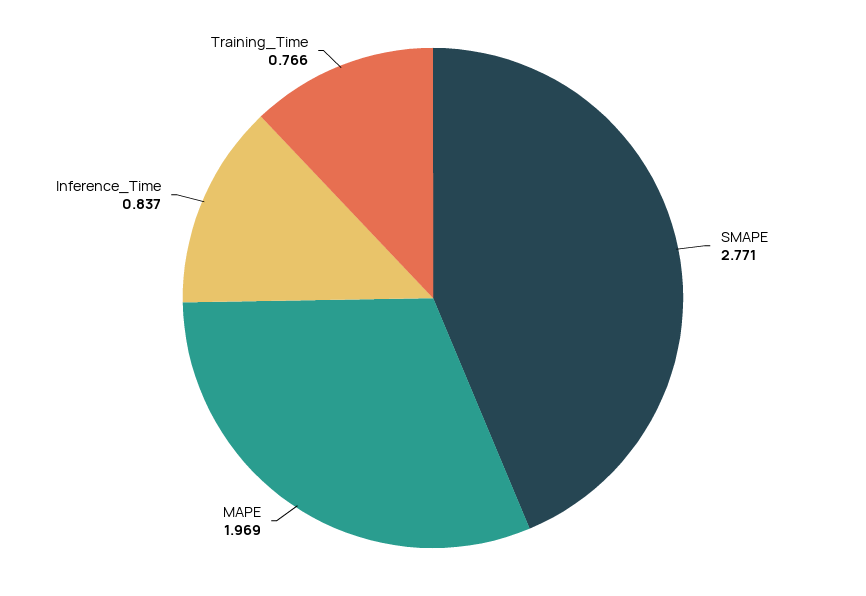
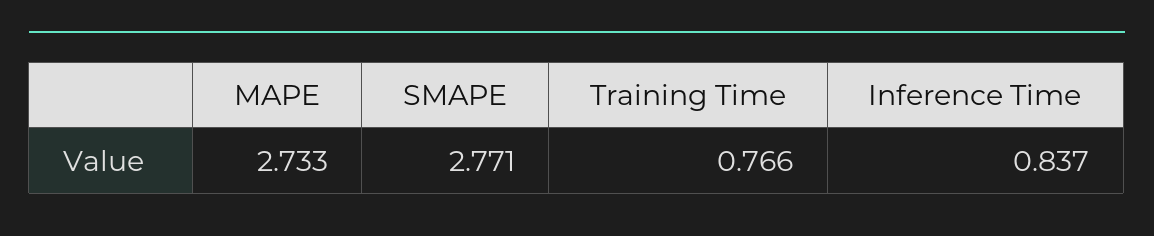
  {
    "SMAPE": 2.771,
-   "MAPE": 1.969,
+   "MAPE": 2.733,
    "Inference_Time": 0.837,
    "Training_Time": 0.766
  }

